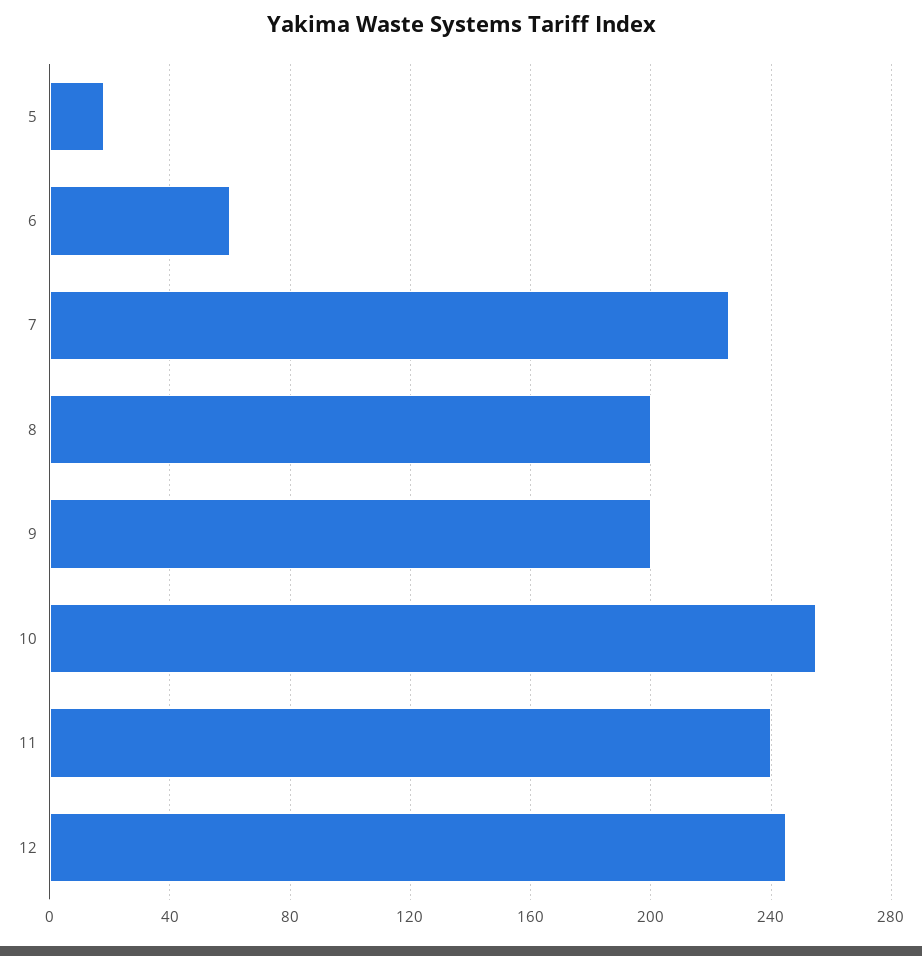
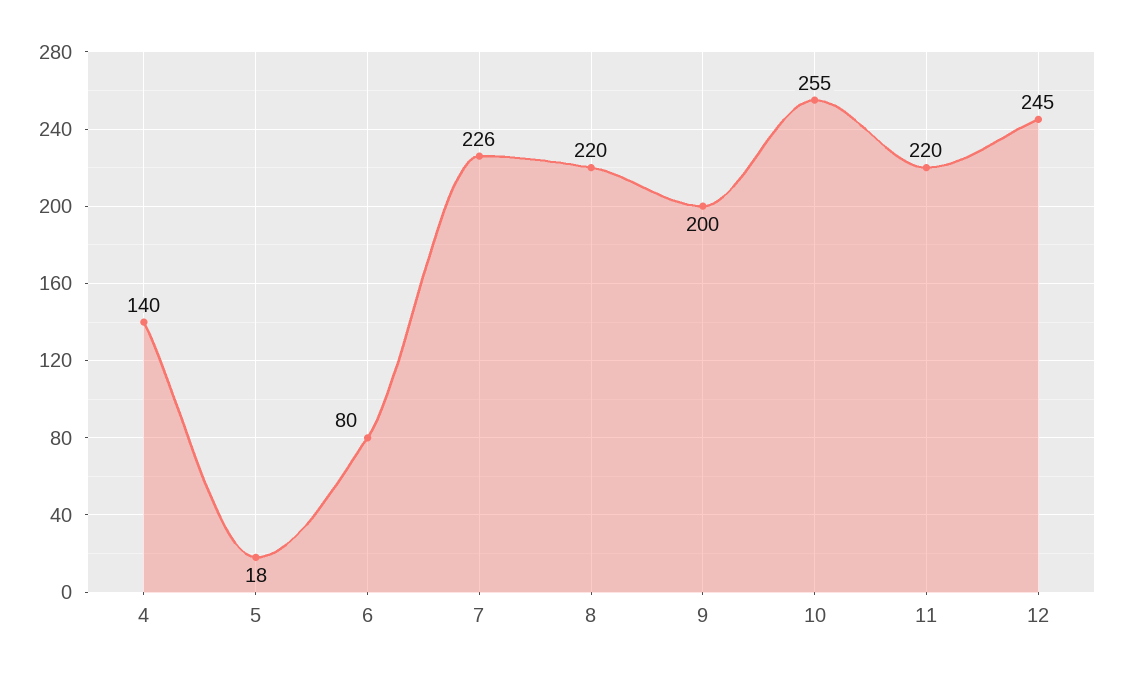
  {
    "5": 18,
-   "6": 60,
+   "6": 80,
    "7": 226,
-   "8": 200,
+   "8": 220,
    "9": 200,
    "10": 255,
-   "11": 240,
+   "11": 220,
-   "12": 245
+   "12": 245,
+   "4": 140
  }

